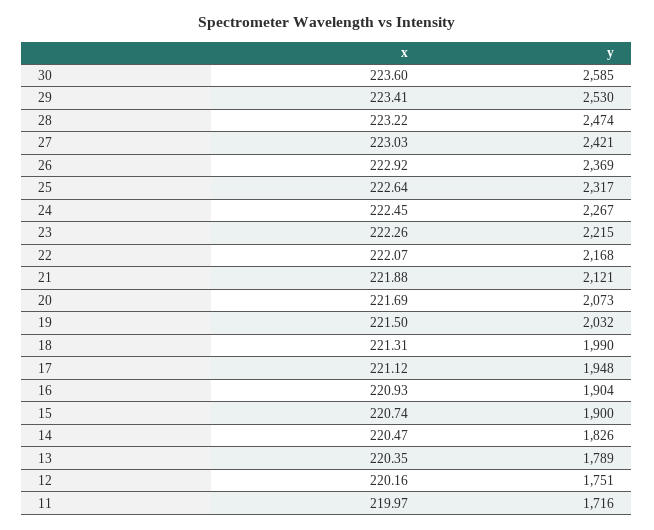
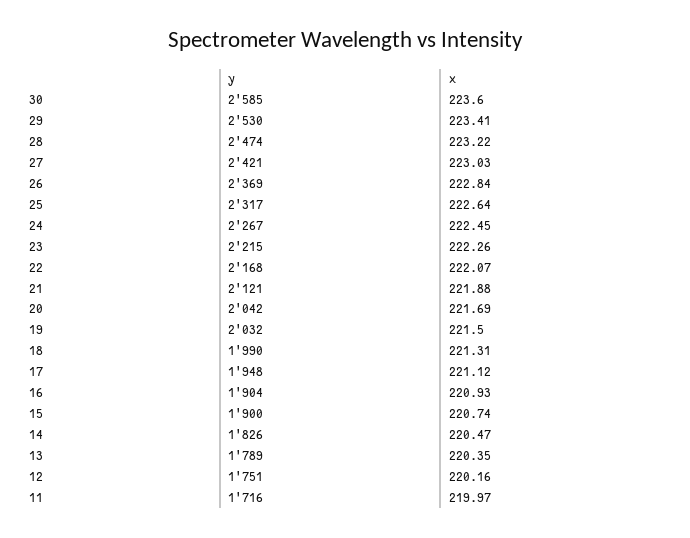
  {
    "x": {
      "30": 223.6,
      "29": 223.41,
      "28": 223.22,
      "27": 223.03,
-     "26": 222.92,
+     "26": 222.84,
      "25": 222.64,
      "24": 222.45,
      "23": 222.26,
      "22": 222.07,
      "21": 221.88,
      "20": 221.69,
      "19": 221.5,
      "18": 221.31,
      "17": 221.12,
      "16": 220.93,
      "15": 220.74,
      "14": 220.47,
      "13": 220.35,
      "12": 220.16,
      "11": 219.97
    },
    "y": {
      "30": 2585,
      "29": 2530,
      "28": 2474,
      "27": 2421,
      "26": 2369,
      "25": 2317,
      "24": 2267,
      "23": 2215,
      "22": 2168,
      "21": 2121,
-     "20": 2073,
+     "20": 2042,
      "19": 2032,
      "18": 1990,
      "17": 1948,
      "16": 1904,
      "15": 1900,
      "14": 1826,
      "13": 1789,
      "12": 1751,
      "11": 1716
    }
  }

